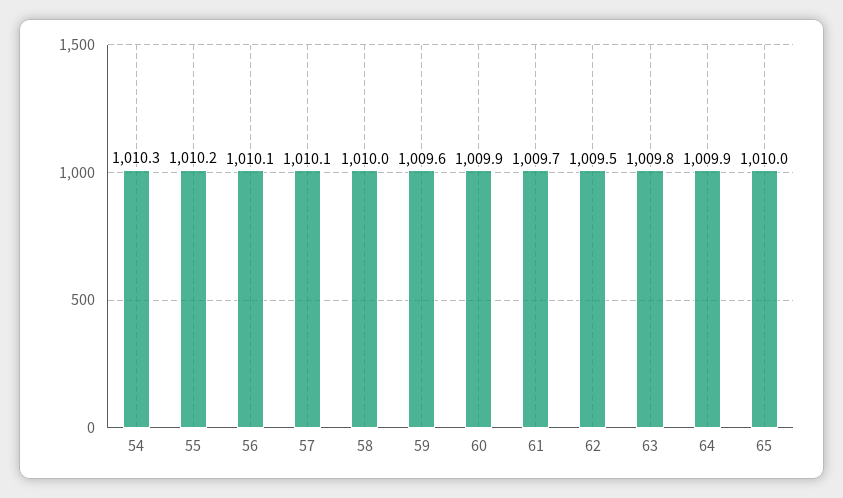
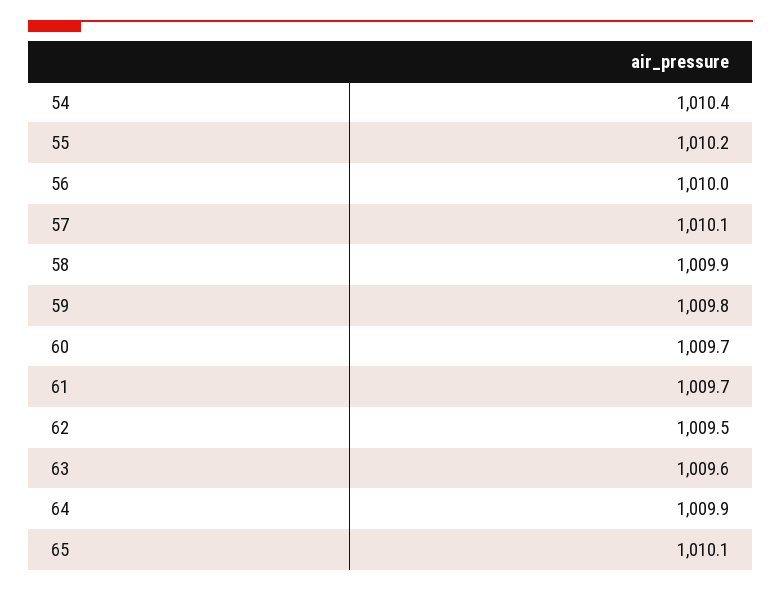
  {
-   "54": 1010.3,
+   "54": 1010.4,
    "55": 1010.2,
-   "56": 1010.1,
+   "56": 1010,
    "57": 1010.1,
-   "58": 1010,
+   "58": 1009.9,
-   "59": 1009.6,
+   "59": 1009.8,
-   "60": 1009.9,
+   "60": 1009.7,
    "61": 1009.7,
    "62": 1009.5,
-   "63": 1009.8,
+   "63": 1009.6,
    "64": 1009.9,
-   "65": 1010
+   "65": 1010.1
  }

